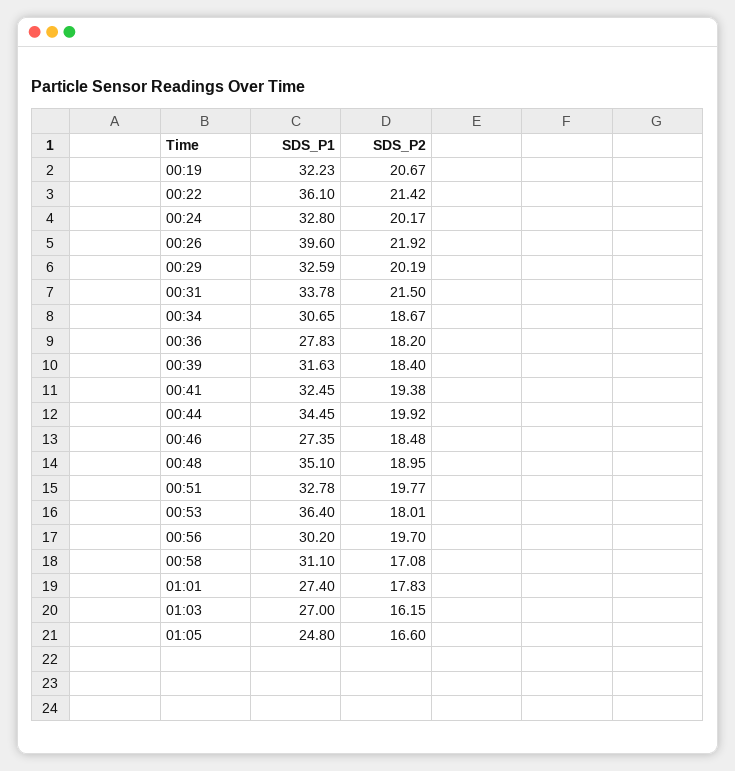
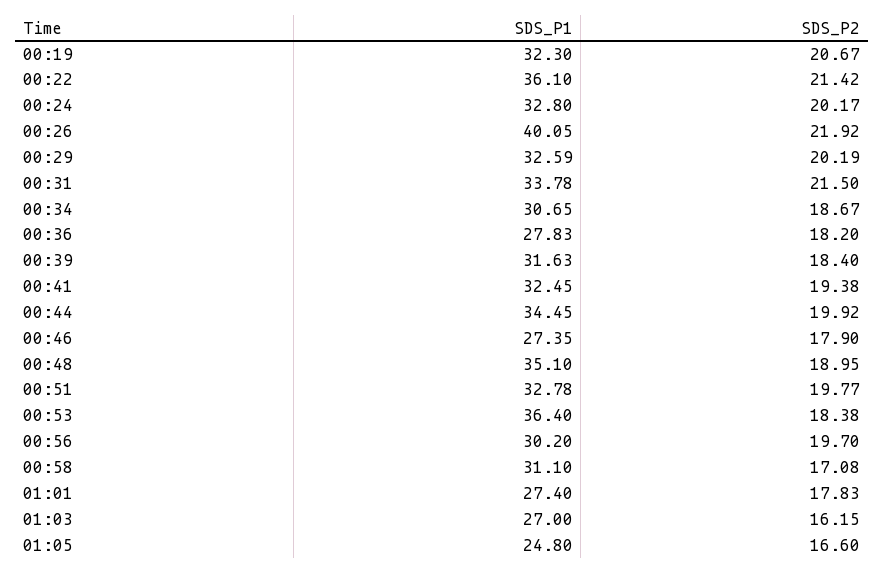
  {
    "SDS_P1": {
-     "00:19": 32.23,
+     "00:19": 32.3,
      "00:22": 36.1,
      "00:24": 32.8,
-     "00:26": 39.6,
+     "00:26": 40.05,
      "00:29": 32.59,
      "00:31": 33.78,
      "00:34": 30.65,
      "00:36": 27.83,
      "00:39": 31.63,
      "00:41": 32.45,
      "00:44": 34.45,
      "00:46": 27.35,
      "00:48": 35.1,
      "00:51": 32.78,
      "00:53": 36.4,
      "00:56": 30.2,
      "00:58": 31.1,
      "01:01": 27.4,
      "01:03": 27,
      "01:05": 24.8
    },
    "SDS_P2": {
      "00:19": 20.67,
      "00:22": 21.42,
      "00:24": 20.17,
      "00:26": 21.92,
      "00:29": 20.19,
      "00:31": 21.5,
      "00:34": 18.67,
      "00:36": 18.2,
      "00:39": 18.4,
      "00:41": 19.38,
      "00:44": 19.92,
-     "00:46": 18.48,
+     "00:46": 17.9,
      "00:48": 18.95,
      "00:51": 19.77,
-     "00:53": 18.01,
+     "00:53": 18.38,
      "00:56": 19.7,
      "00:58": 17.08,
      "01:01": 17.83,
      "01:03": 16.15,
      "01:05": 16.6
    }
  }

